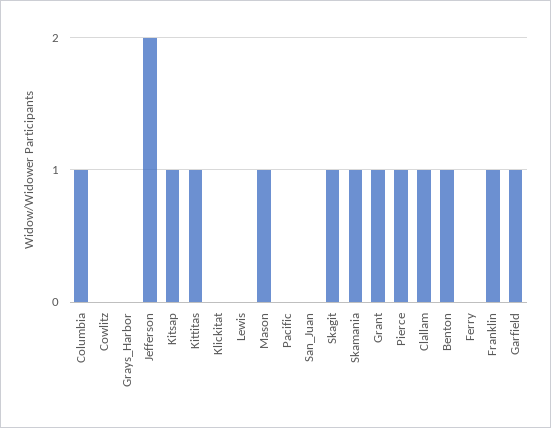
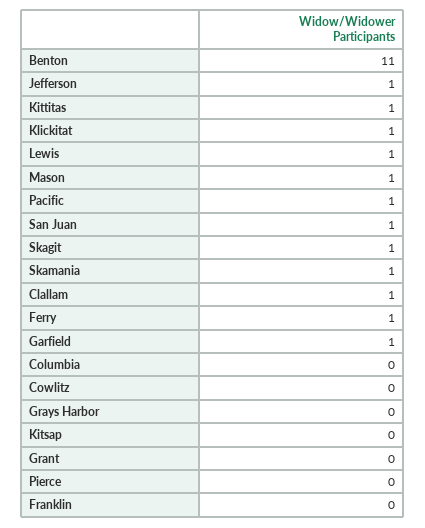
  {
-   "Columbia": 1,
+   "Columbia": 0,
    "Cowlitz": 0,
    "Grays_Harbor": 0,
-   "Jefferson": 2,
+   "Jefferson": 1,
-   "Kitsap": 1,
+   "Kitsap": 0,
    "Kittitas": 1,
-   "Klickitat": 0,
+   "Klickitat": 1,
-   "Lewis": 0,
+   "Lewis": 1,
    "Mason": 1,
-   "Pacific": 0,
+   "Pacific": 1,
-   "San_Juan": 0,
+   "San_Juan": 1,
    "Skagit": 1,
    "Skamania": 1,
-   "Grant": 1,
+   "Grant": 0,
-   "Pierce": 1,
+   "Pierce": 0,
    "Clallam": 1,
-   "Benton": 1,
+   "Benton": 11,
-   "Ferry": 0,
+   "Ferry": 1,
-   "Franklin": 1,
+   "Franklin": 0,
    "Garfield": 1
  }

